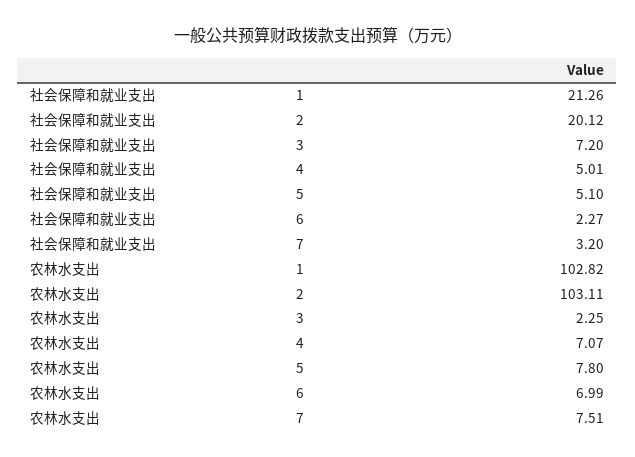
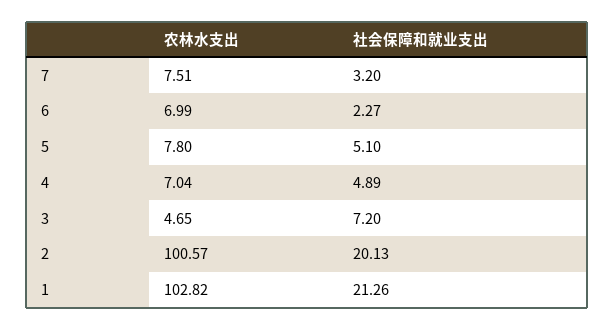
  {
    "社会保障和就业支出": {
      "1": 21.26,
-     "2": 20.12,
+     "2": 20.13,
      "3": 7.2,
-     "4": 5.01,
+     "4": 4.89,
      "5": 5.1,
      "6": 2.27,
      "7": 3.2
    },
    "农林水支出": {
      "1": 102.82,
-     "2": 103.11,
+     "2": 100.57,
-     "3": 2.25,
+     "3": 4.65,
-     "4": 7.07,
+     "4": 7.04,
      "5": 7.8,
      "6": 6.99,
      "7": 7.51
    }
  }

